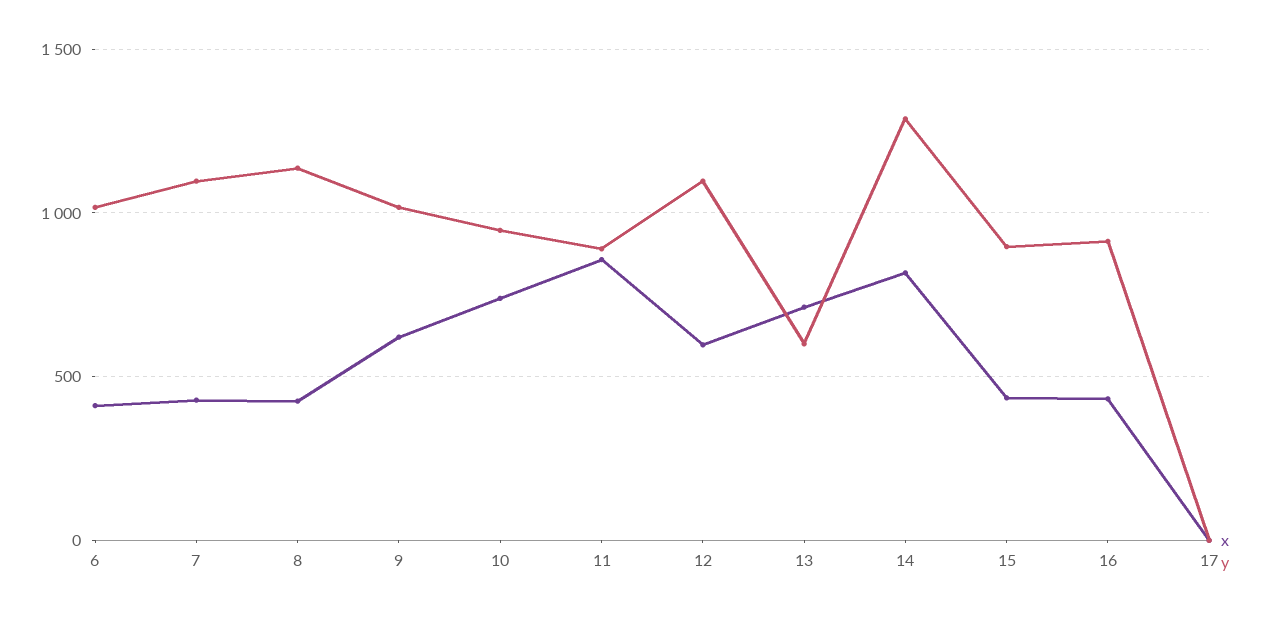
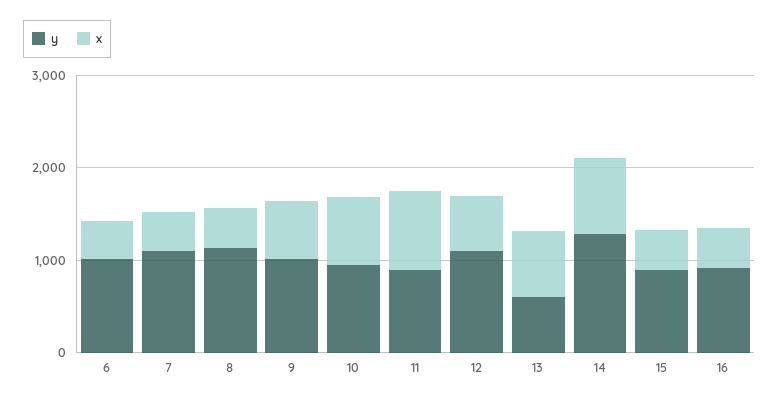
  {
    "x": {
      "6": 400,
      "7": 450,
      "8": 450,
      "9": 600,
      "10": 750,
      "11": 850,
      "12": 600,
      "13": 700,
      "14": 800,
      "15": 450,
-     "16": 450,
+     "16": 450
-     "17": 0
    },
    "y": {
      "6": 1000,
      "7": 1100,
      "8": 1150,
      "9": 1000,
      "10": 950,
      "11": 900,
      "12": 1100,
      "13": 600,
      "14": 1300,
      "15": 900,
-     "16": 900,
+     "16": 900
-     "17": 0
    }
  }

